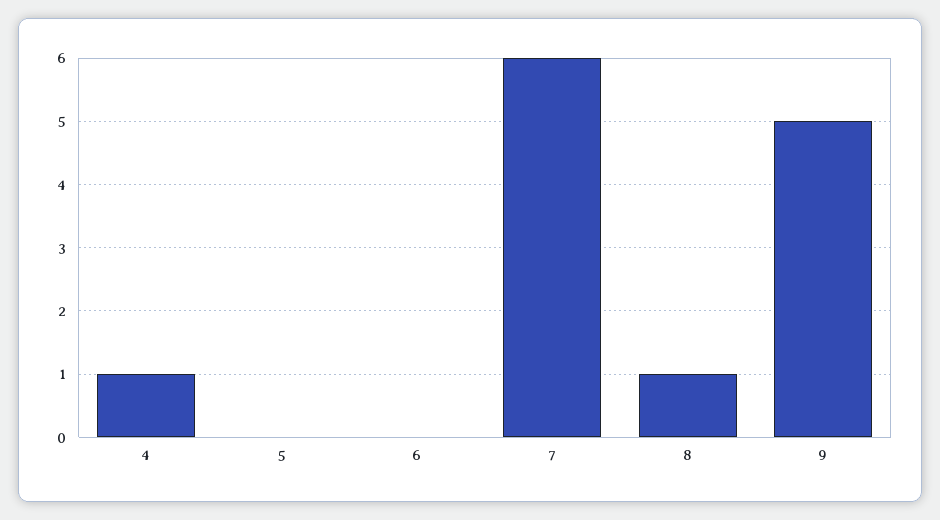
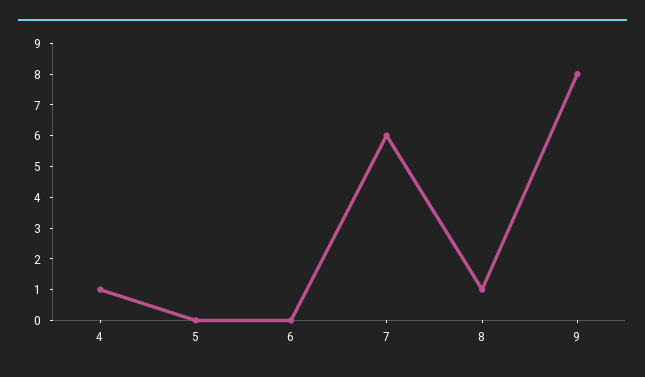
  {
    "4": 1,
    "5": 0,
    "6": 0,
    "7": 6,
    "8": 1,
-   "9": 5
+   "9": 8
  }

